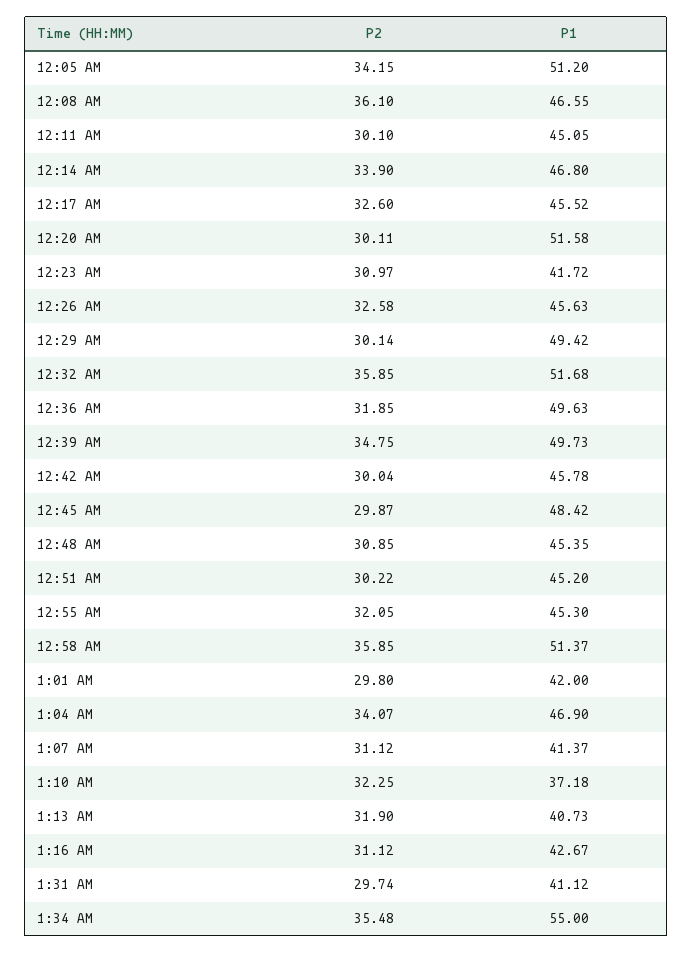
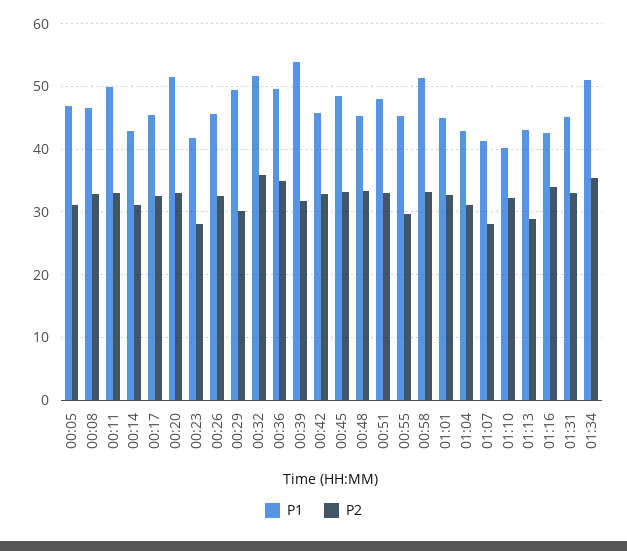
  {
    "P2": {
-     "12:05 AM": 34.15,
+     "12:05 AM": 31,
-     "12:08 AM": 36.1,
+     "12:08 AM": 33,
-     "12:11 AM": 30.1,
+     "12:11 AM": 33,
-     "12:14 AM": 33.9,
+     "12:14 AM": 31,
      "12:17 AM": 32.6,
-     "12:20 AM": 30.11,
+     "12:20 AM": 33,
-     "12:23 AM": 30.97,
+     "12:23 AM": 28,
      "12:26 AM": 32.58,
      "12:29 AM": 30.14,
      "12:32 AM": 35.85,
-     "12:36 AM": 31.85,
+     "12:36 AM": 35,
-     "12:39 AM": 34.75,
+     "12:39 AM": 32,
-     "12:42 AM": 30.04,
+     "12:42 AM": 33,
-     "12:45 AM": 29.87,
+     "12:45 AM": 33,
-     "12:48 AM": 30.85,
+     "12:48 AM": 33,
-     "12:51 AM": 30.22,
+     "12:51 AM": 33,
-     "12:55 AM": 32.05,
+     "12:55 AM": 30,
-     "12:58 AM": 35.85,
+     "12:58 AM": 33,
-     "1:01 AM": 29.8,
+     "1:01 AM": 33,
-     "1:04 AM": 34.07,
+     "1:04 AM": 31,
-     "1:07 AM": 31.12,
+     "1:07 AM": 28,
      "1:10 AM": 32.25,
-     "1:13 AM": 31.9,
+     "1:13 AM": 29,
-     "1:16 AM": 31.12,
+     "1:16 AM": 34,
-     "1:31 AM": 29.74,
+     "1:31 AM": 33,
      "1:34 AM": 35.48
    },
    "P1": {
-     "12:05 AM": 51.2,
+     "12:05 AM": 47,
      "12:08 AM": 46.55,
-     "12:11 AM": 45.05,
+     "12:11 AM": 50,
-     "12:14 AM": 46.8,
+     "12:14 AM": 43,
      "12:17 AM": 45.52,
      "12:20 AM": 51.58,
      "12:23 AM": 41.72,
      "12:26 AM": 45.63,
      "12:29 AM": 49.42,
      "12:32 AM": 51.68,
      "12:36 AM": 49.63,
-     "12:39 AM": 49.73,
+     "12:39 AM": 54,
      "12:42 AM": 45.78,
      "12:45 AM": 48.42,
      "12:48 AM": 45.35,
-     "12:51 AM": 45.2,
+     "12:51 AM": 48,
      "12:55 AM": 45.3,
      "12:58 AM": 51.37,
-     "1:01 AM": 42,
+     "1:01 AM": 45,
-     "1:04 AM": 46.9,
+     "1:04 AM": 43,
      "1:07 AM": 41.37,
-     "1:10 AM": 37.18,
+     "1:10 AM": 40,
-     "1:13 AM": 40.73,
+     "1:13 AM": 43,
      "1:16 AM": 42.67,
-     "1:31 AM": 41.12,
+     "1:31 AM": 45,
-     "1:34 AM": 55
+     "1:34 AM": 51
    }
  }

